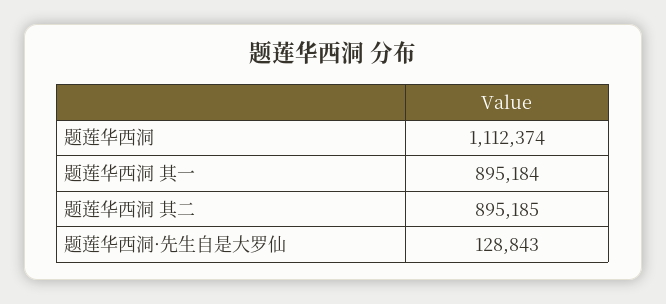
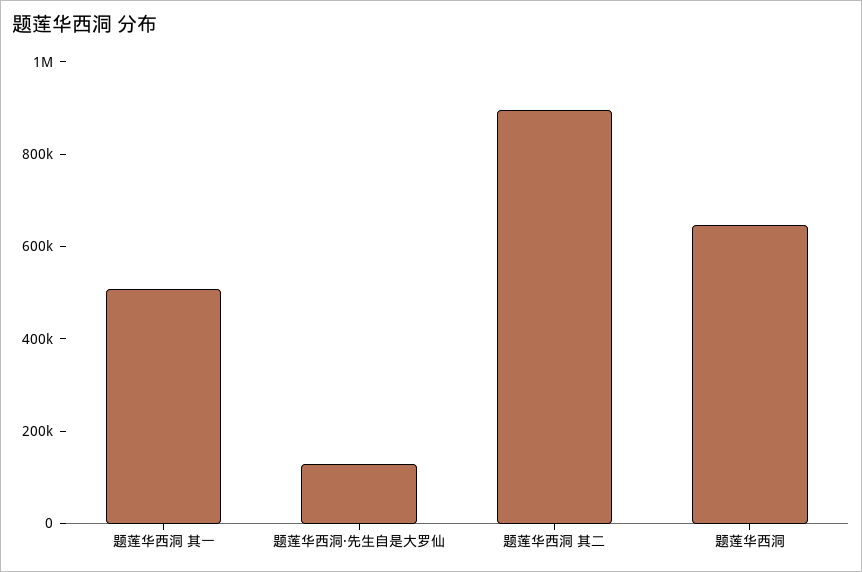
  {
-   "题莲华西洞": 1112374,
+   "题莲华西洞": 650000,
-   "题莲华西洞 其一": 895184,
+   "题莲华西洞 其一": 500000,
    "题莲华西洞 其二": 895185,
    "题莲华西洞·先生自是大罗仙": 128843
  }

